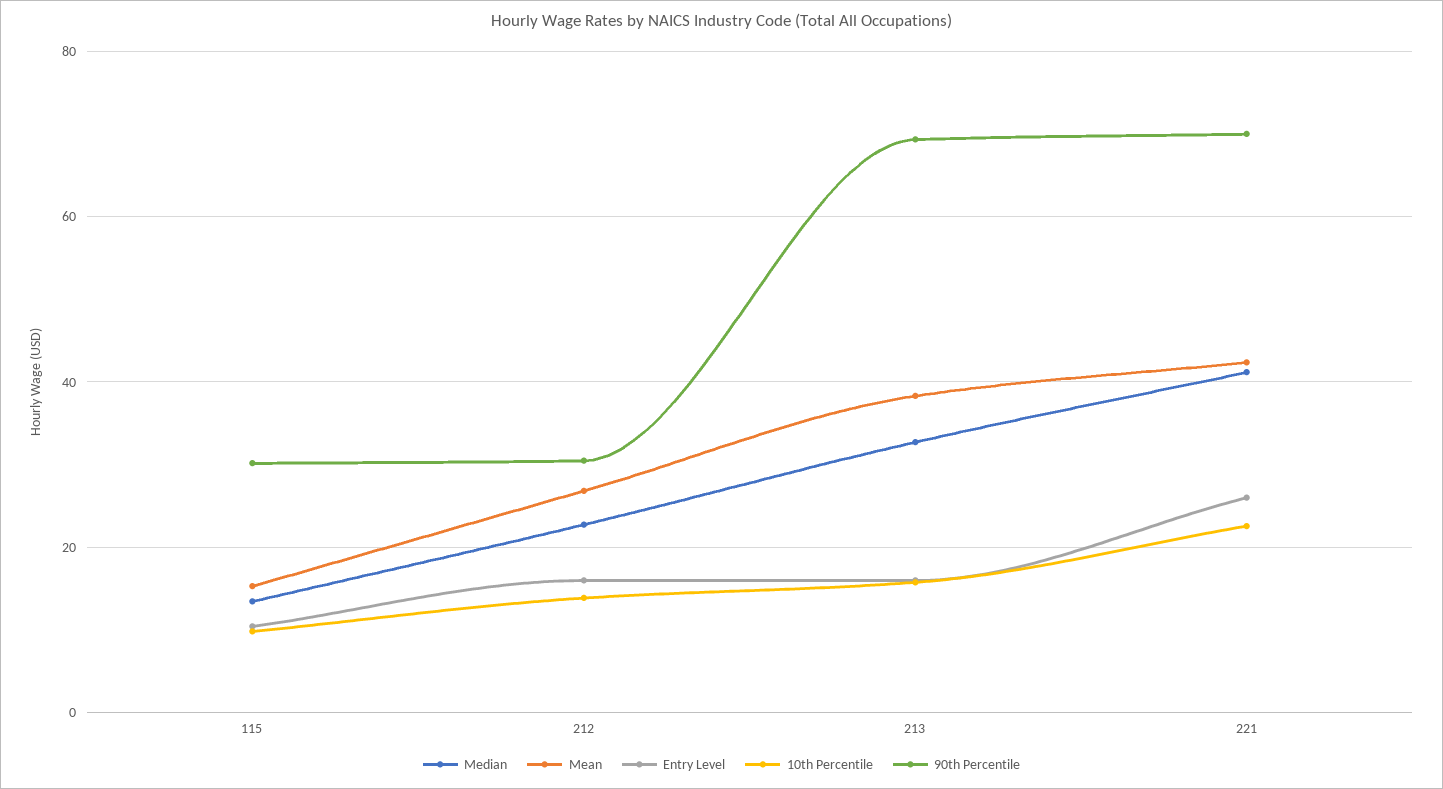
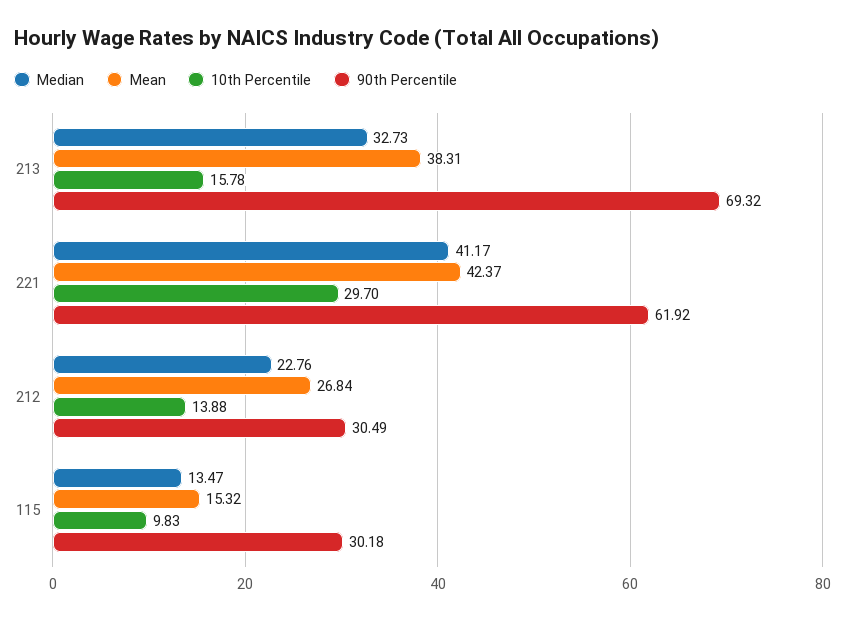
  {
    "Median": {
      "115": 13.47,
      "212": 22.76,
      "213": 32.73,
      "221": 41.17
    },
    "Mean": {
      "115": 15.32,
      "212": 26.84,
      "213": 38.31,
      "221": 42.37
    },
-   "Entry Level": {
-     "115": 10,
-     "212": 16,
-     "213": 16,
-     "221": 26
-   },
    "10th Percentile": {
      "115": 9.83,
      "212": 13.88,
      "213": 15.78,
-     "221": 22
+     "221": 29.7
    },
    "90th Percentile": {
      "115": 30.18,
      "212": 30.49,
      "213": 69.32,
-     "221": 70
+     "221": 61.92
    }
  }

